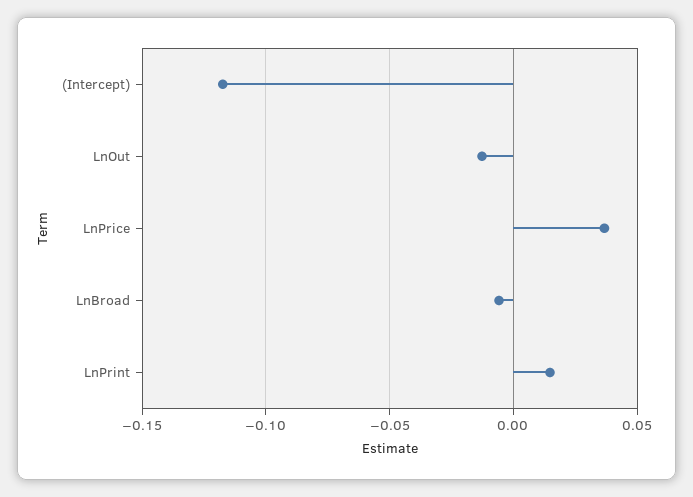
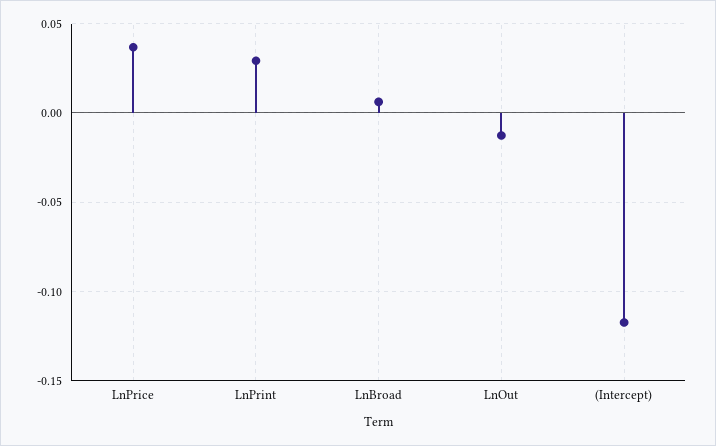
  {
    "(Intercept)": -0.115,
    "LnOut": -0.015,
    "LnPrice": 0.035,
-   "LnBroad": -0.005,
+   "LnBroad": 0.005,
-   "LnPrint": 0.015
+   "LnPrint": 0.03
  }

